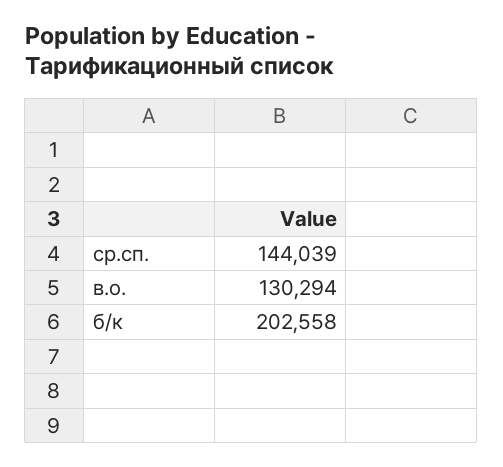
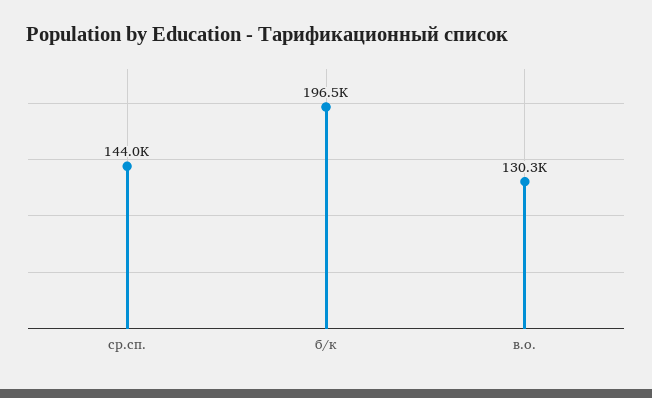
  {
    "ср.сп.": 144039,
    "в.о.": 130294,
-   "б/к": 202558
+   "б/к": 196500
  }

